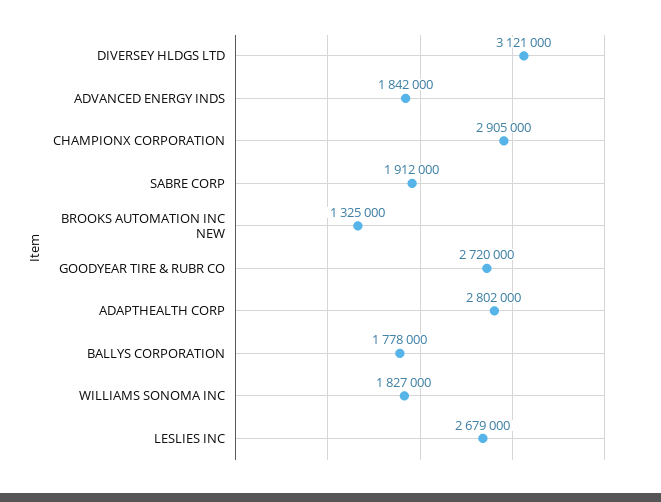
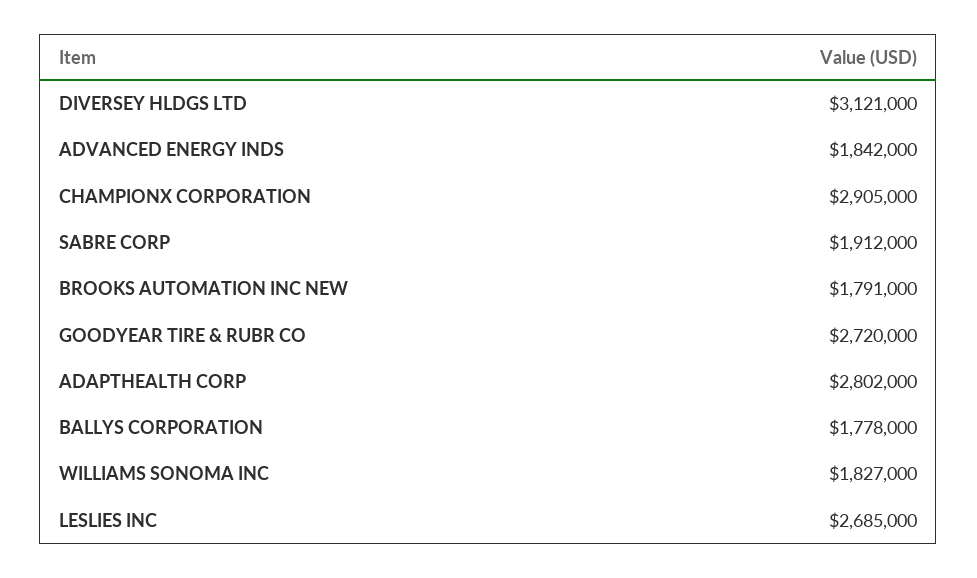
  {
    "DIVERSEY HLDGS LTD": 3121000,
    "ADVANCED ENERGY INDS": 1842000,
    "CHAMPIONX CORPORATION": 2905000,
    "SABRE CORP": 1912000,
-   "BROOKS AUTOMATION INC NEW": 1325000,
+   "BROOKS AUTOMATION INC NEW": 1791000,
    "GOODYEAR TIRE & RUBR CO": 2720000,
    "ADAPTHEALTH CORP": 2802000,
    "BALLYS CORPORATION": 1778000,
    "WILLIAMS SONOMA INC": 1827000,
-   "LESLIES INC": 2679000
+   "LESLIES INC": 2685000
  }

